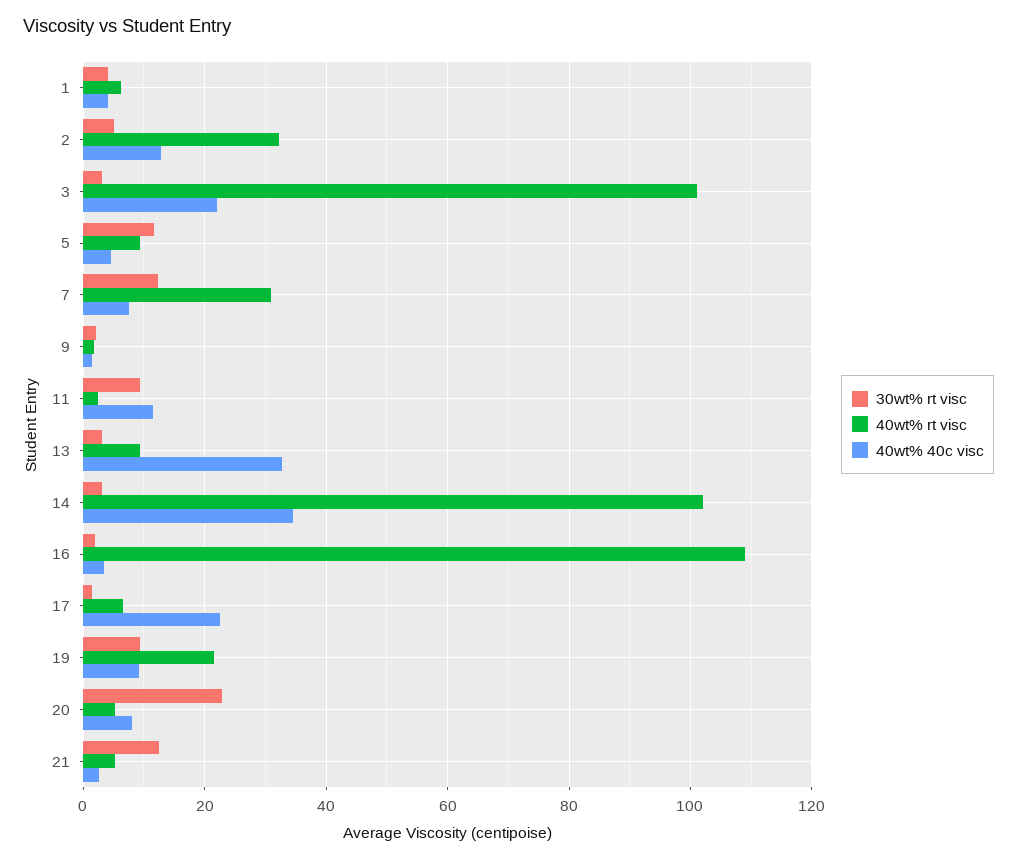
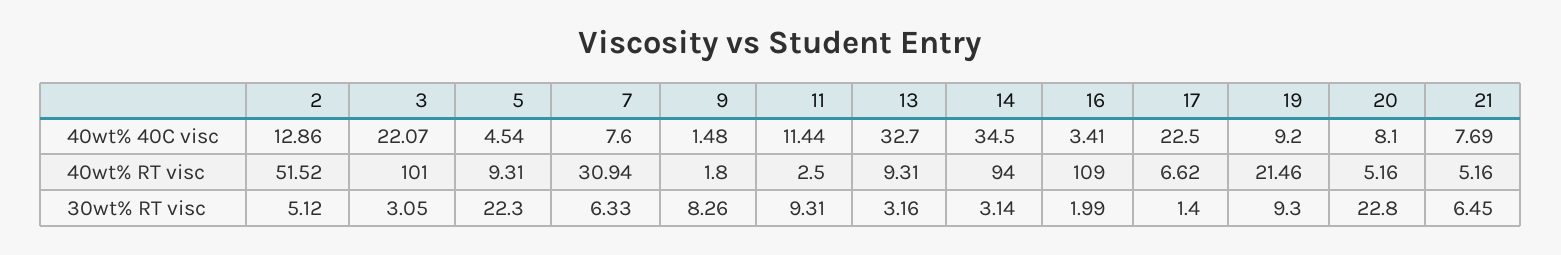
  {
    "30wt% rt visc": {
-     "1": 4,
      "2": 5.12,
      "3": 3.05,
-     "5": 12,
+     "5": 22.3,
-     "7": 12,
+     "7": 6.33,
-     "9": 2,
+     "9": 8.26,
      "11": 9.31,
      "13": 3.16,
      "14": 3.14,
      "16": 1.99,
      "17": 1.4,
      "19": 9.3,
      "20": 22.8,
-     "21": 12
+     "21": 6.45
    },
    "40wt% rt visc": {
-     "1": 6,
-     "2": 32,
+     "2": 51.52,
      "3": 101,
      "5": 9.31,
      "7": 30.94,
      "9": 1.8,
      "11": 2.5,
      "13": 9.31,
-     "14": 102,
+     "14": 94,
      "16": 109,
      "17": 6.62,
      "19": 21.46,
      "20": 5.16,
      "21": 5.16
    },
    "40wt% 40c visc": {
-     "1": 4,
      "2": 12.86,
      "3": 22.07,
      "5": 4.54,
      "7": 7.6,
      "9": 1.48,
      "11": 11.44,
      "13": 32.7,
      "14": 34.5,
      "16": 3.41,
      "17": 22.5,
      "19": 9.2,
      "20": 8.1,
-     "21": 2
+     "21": 7.69
    }
  }

